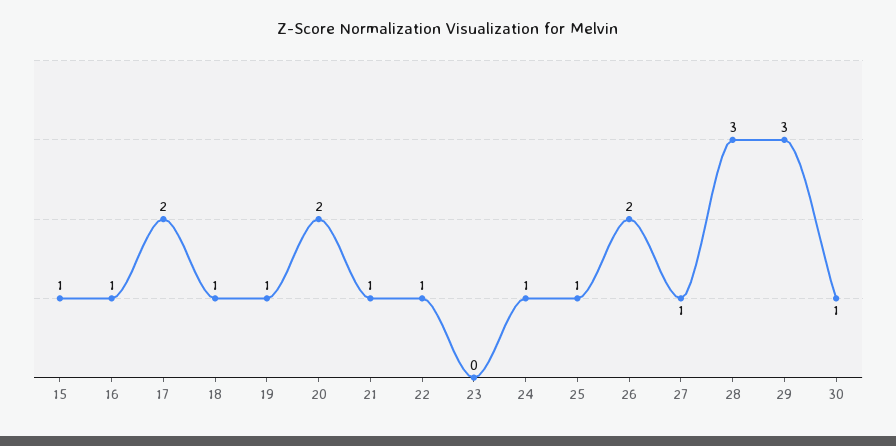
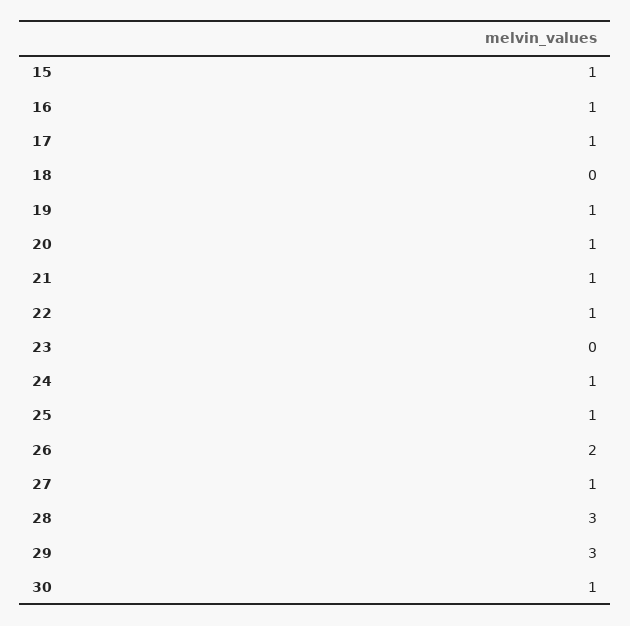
  {
    "15": 1,
    "16": 1,
-   "17": 2,
+   "17": 1,
-   "18": 1,
+   "18": 0,
    "19": 1,
-   "20": 2,
+   "20": 1,
    "21": 1,
    "22": 1,
    "23": 0,
    "24": 1,
    "25": 1,
    "26": 2,
    "27": 1,
    "28": 3,
    "29": 3,
    "30": 1
  }

